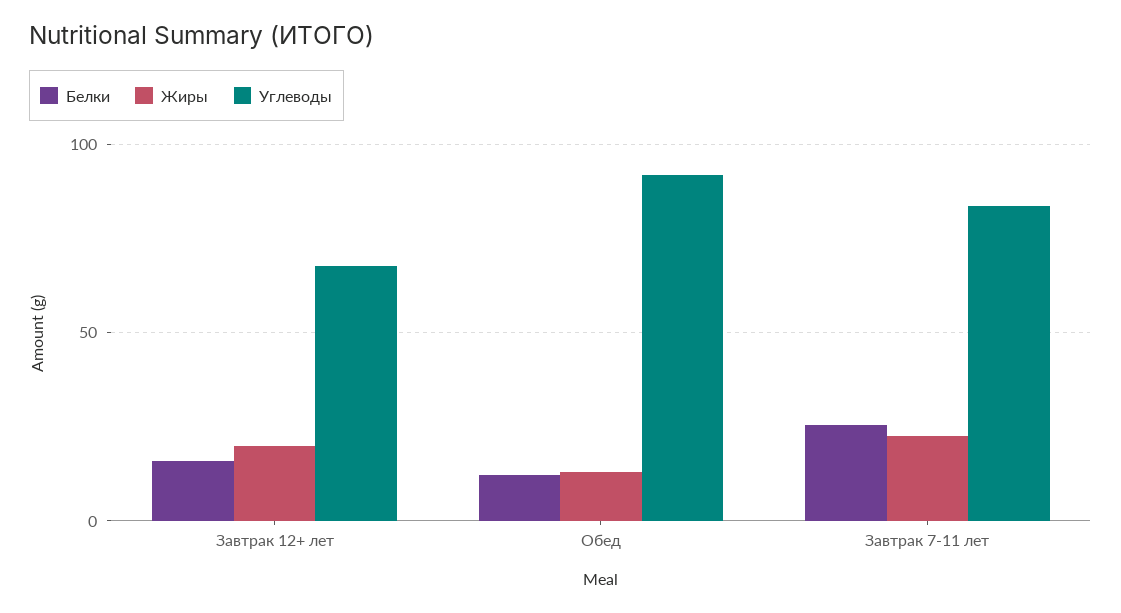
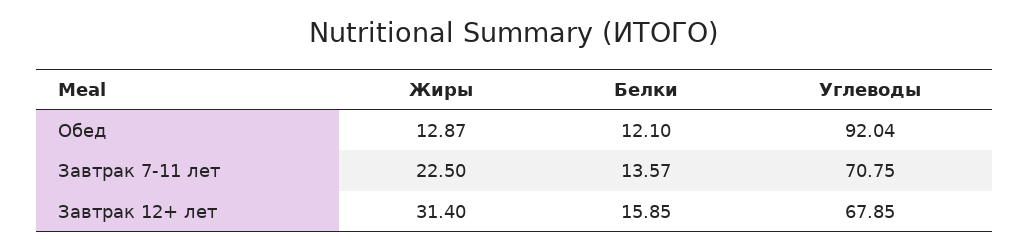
  {
    "Белки": {
      "Завтрак 12+ лет": 15.85,
      "Обед": 12.1,
-     "Завтрак 7-11 лет": 25
+     "Завтрак 7-11 лет": 13.57
    },
    "Жиры": {
-     "Завтрак 12+ лет": 20,
+     "Завтрак 12+ лет": 31.4,
      "Обед": 12.87,
      "Завтрак 7-11 лет": 22.5
    },
    "Углеводы": {
      "Завтрак 12+ лет": 67.85,
      "Обед": 92.04,
-     "Завтрак 7-11 лет": 85
+     "Завтрак 7-11 лет": 70.75
    }
  }

